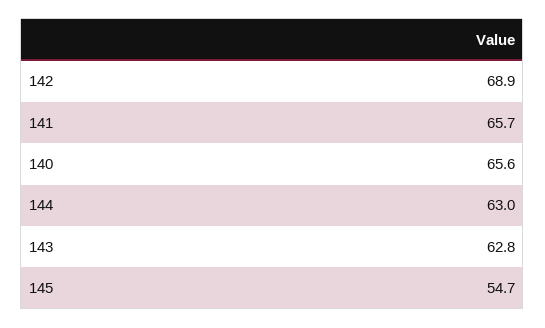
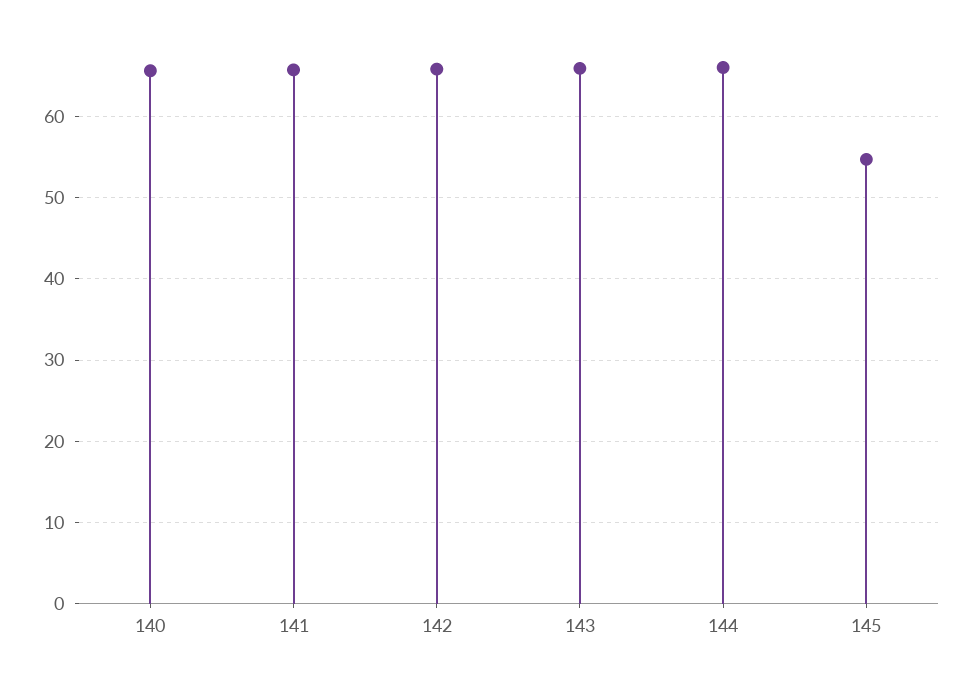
  {
-   "142": 68.9,
+   "142": 66,
    "141": 65.7,
    "140": 65.6,
-   "144": 63,
+   "144": 66,
-   "143": 62.8,
+   "143": 66,
    "145": 54.7
  }

